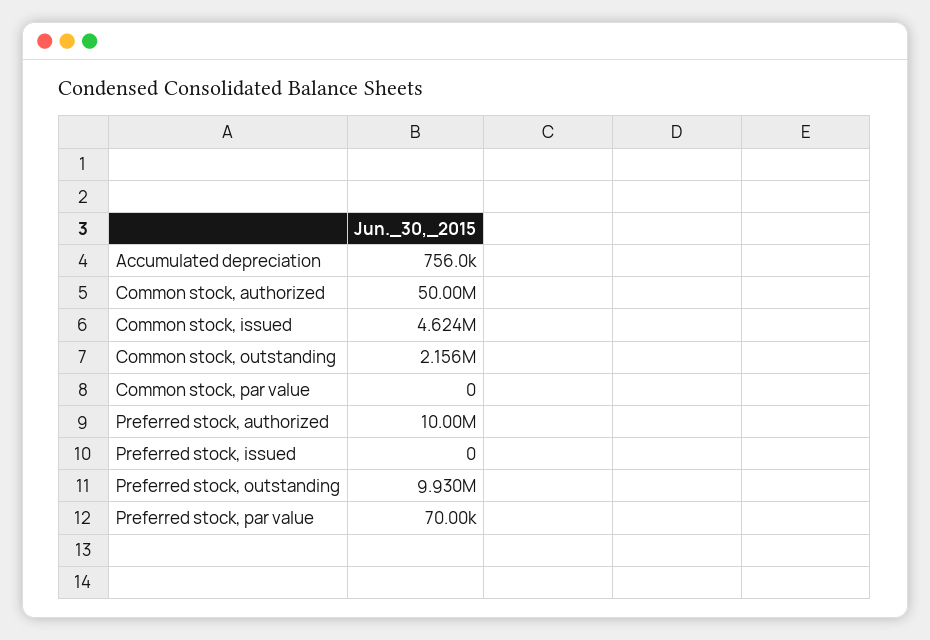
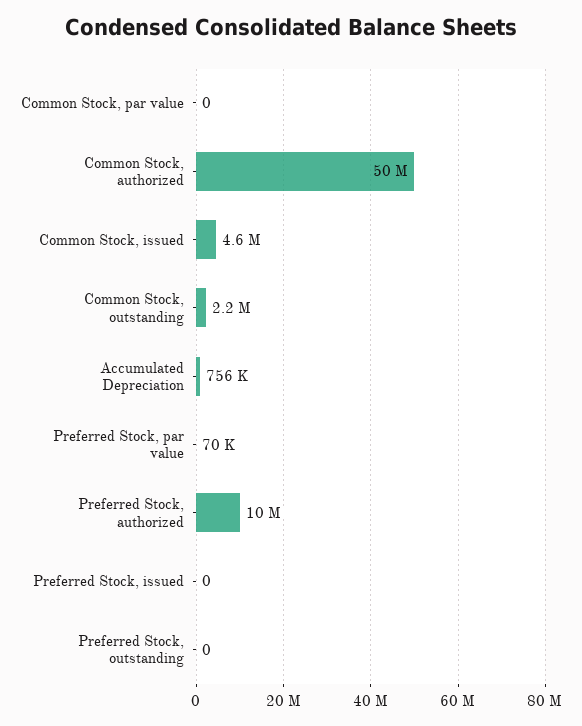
  {
    "Accumulated depreciation": 756000,
    "Common stock, authorized": 50000000,
    "Common stock, issued": 4624000,
    "Common stock, outstanding": 2156000,
    "Common stock, par value": 0,
    "Preferred stock, authorized": 10000000,
    "Preferred stock, issued": 0,
-   "Preferred stock, outstanding": 9930000,
+   "Preferred stock, outstanding": 0,
    "Preferred stock, par value": 70000
  }

